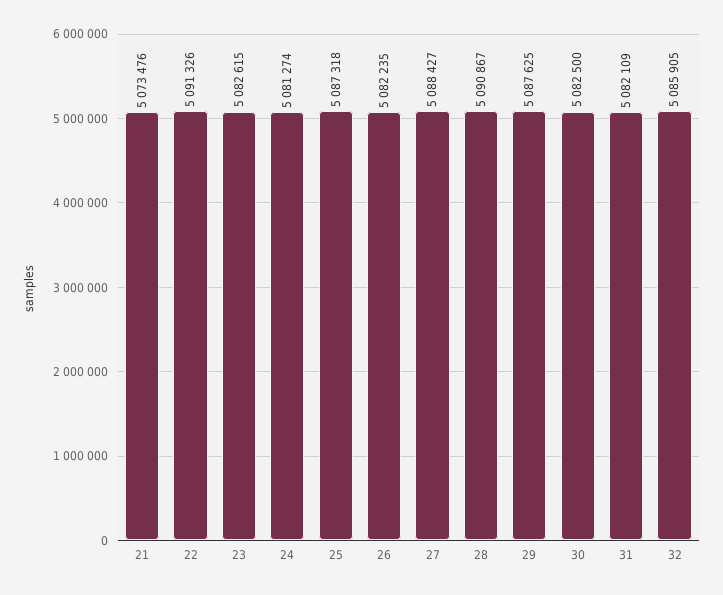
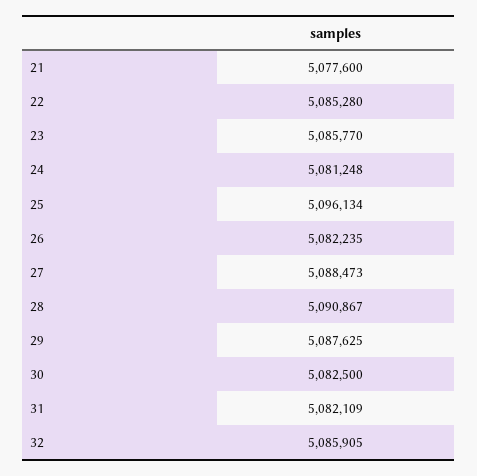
  {
-   "21": 5073476,
+   "21": 5077600,
-   "22": 5091326,
+   "22": 5085280,
-   "23": 5082615,
+   "23": 5085770,
-   "24": 5081274,
+   "24": 5081248,
-   "25": 5087318,
+   "25": 5096134,
    "26": 5082235,
-   "27": 5088427,
+   "27": 5088473,
    "28": 5090867,
    "29": 5087625,
    "30": 5082500,
    "31": 5082109,
    "32": 5085905
  }

